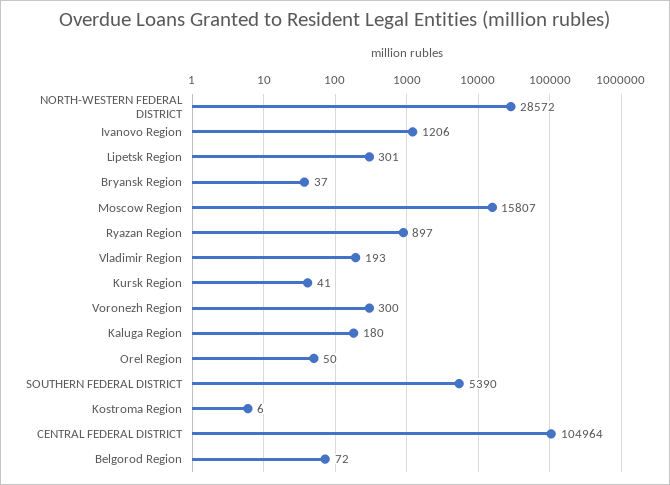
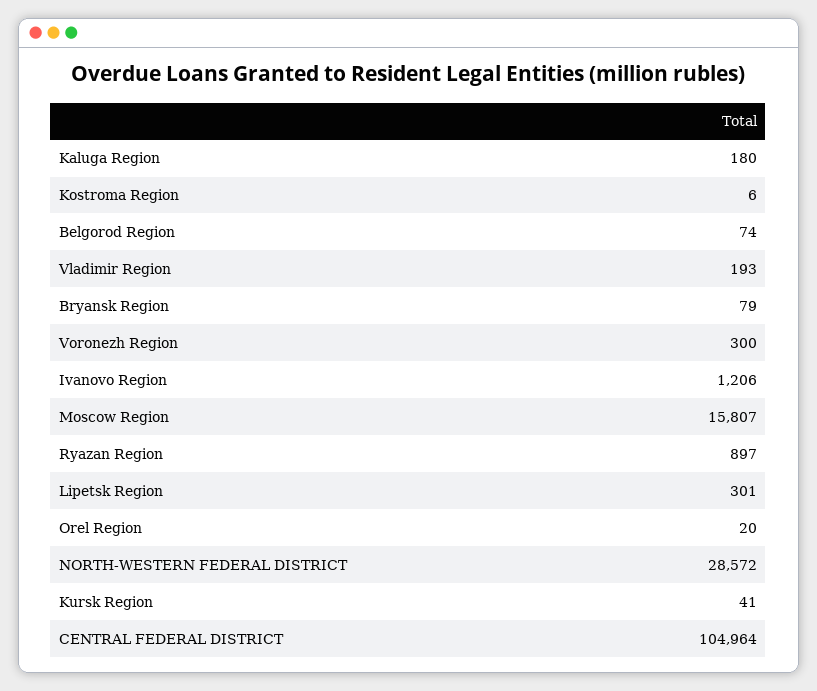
  {
    "NORTH-WESTERN FEDERAL DISTRICT": 28572,
    "Ivanovo Region": 1206,
    "Lipetsk Region": 301,
-   "Bryansk Region": 37,
+   "Bryansk Region": 79,
    "Moscow Region": 15807,
    "Ryazan Region": 897,
    "Vladimir Region": 193,
    "Kursk Region": 41,
    "Voronezh Region": 300,
    "Kaluga Region": 180,
-   "Orel Region": 50,
+   "Orel Region": 20,
-   "SOUTHERN FEDERAL DISTRICT": 5390,
    "Kostroma Region": 6,
    "CENTRAL FEDERAL DISTRICT": 104964,
-   "Belgorod Region": 72
+   "Belgorod Region": 74
  }

